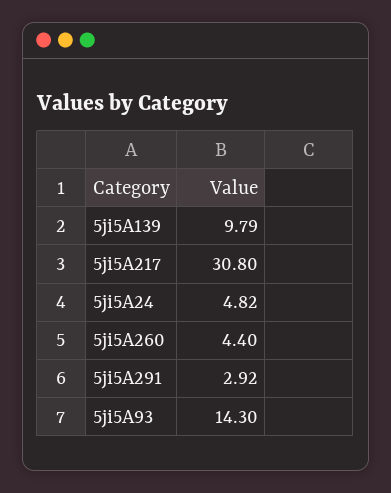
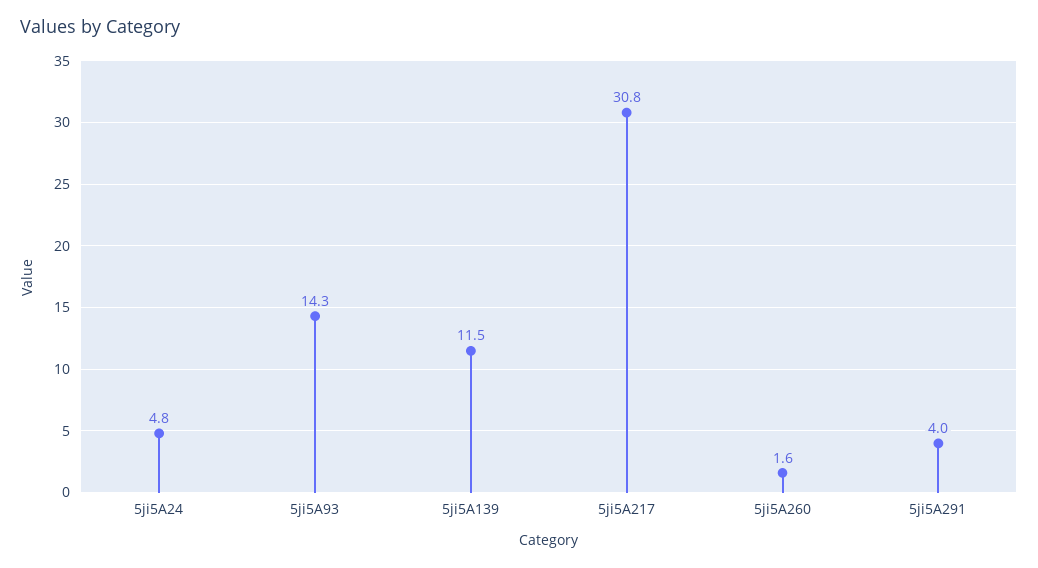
  {
-   "5ji5A139": 9.79,
+   "5ji5A139": 11.5,
    "5ji5A217": 30.8,
    "5ji5A24": 4.82,
-   "5ji5A260": 4.4,
+   "5ji5A260": 1.6,
-   "5ji5A291": 2.92,
+   "5ji5A291": 4,
    "5ji5A93": 14.3
  }

